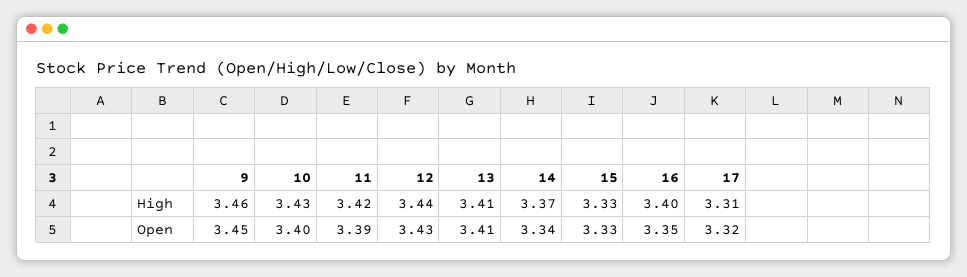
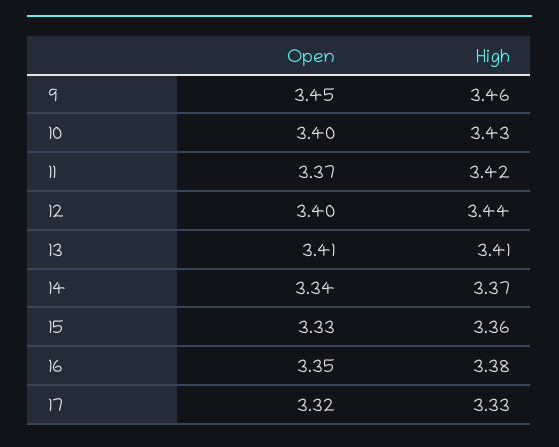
  {
    "9": {
      "High": 3.46,
      "Open": 3.45
    },
    "10": {
      "High": 3.43,
      "Open": 3.4
    },
    "11": {
      "High": 3.42,
-     "Open": 3.39
+     "Open": 3.37
    },
    "12": {
      "High": 3.44,
-     "Open": 3.43
+     "Open": 3.4
    },
    "13": {
      "High": 3.41,
      "Open": 3.41
    },
    "14": {
      "High": 3.37,
      "Open": 3.34
    },
    "15": {
-     "High": 3.33,
+     "High": 3.36,
      "Open": 3.33
    },
    "16": {
-     "High": 3.4,
+     "High": 3.38,
      "Open": 3.35
    },
    "17": {
-     "High": 3.31,
+     "High": 3.33,
      "Open": 3.32
    }
  }

